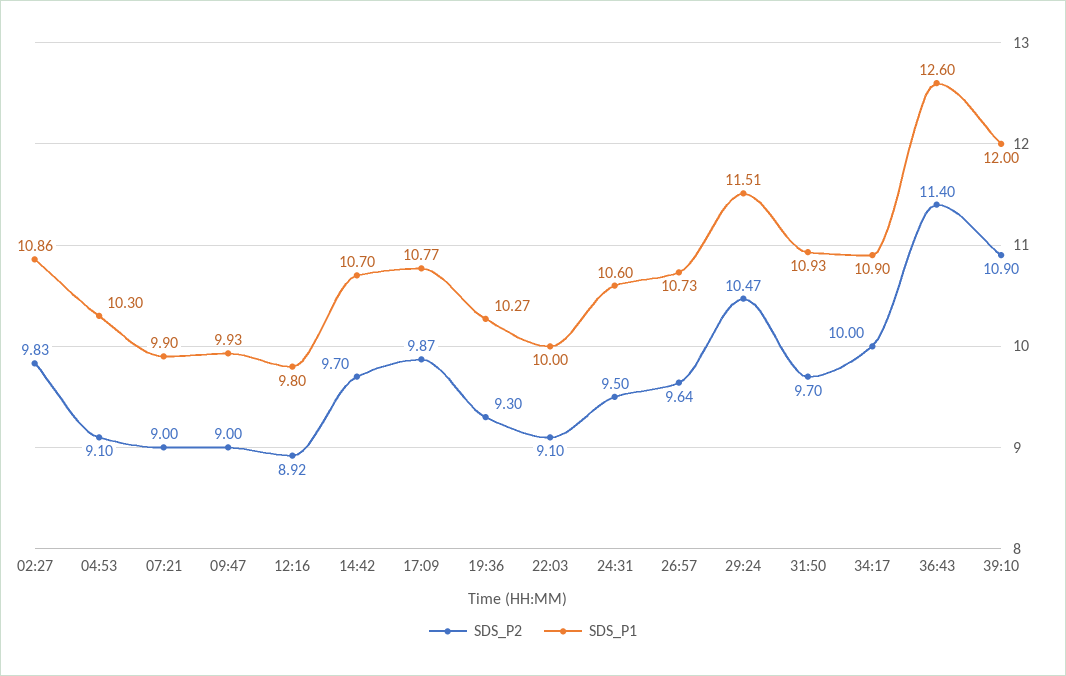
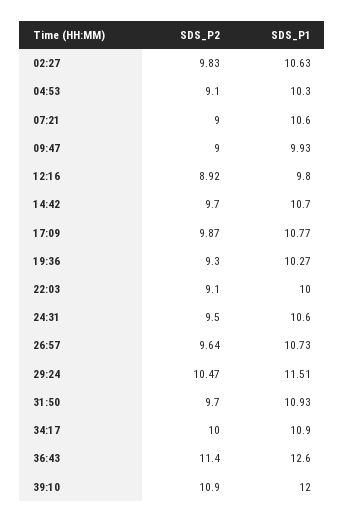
  {
    "SDS_P2": {
      "02:27": 9.83,
      "04:53": 9.1,
      "07:21": 9,
      "09:47": 9,
      "12:16": 8.92,
      "14:42": 9.7,
      "17:09": 9.87,
      "19:36": 9.3,
      "22:03": 9.1,
      "24:31": 9.5,
      "26:57": 9.64,
      "29:24": 10.47,
      "31:50": 9.7,
      "34:17": 10,
      "36:43": 11.4,
      "39:10": 10.9
    },
    "SDS_P1": {
-     "02:27": 10.86,
+     "02:27": 10.63,
      "04:53": 10.3,
-     "07:21": 9.9,
+     "07:21": 10.6,
      "09:47": 9.93,
      "12:16": 9.8,
      "14:42": 10.7,
      "17:09": 10.77,
      "19:36": 10.27,
      "22:03": 10,
      "24:31": 10.6,
      "26:57": 10.73,
      "29:24": 11.51,
      "31:50": 10.93,
      "34:17": 10.9,
      "36:43": 12.6,
      "39:10": 12
    }
  }

